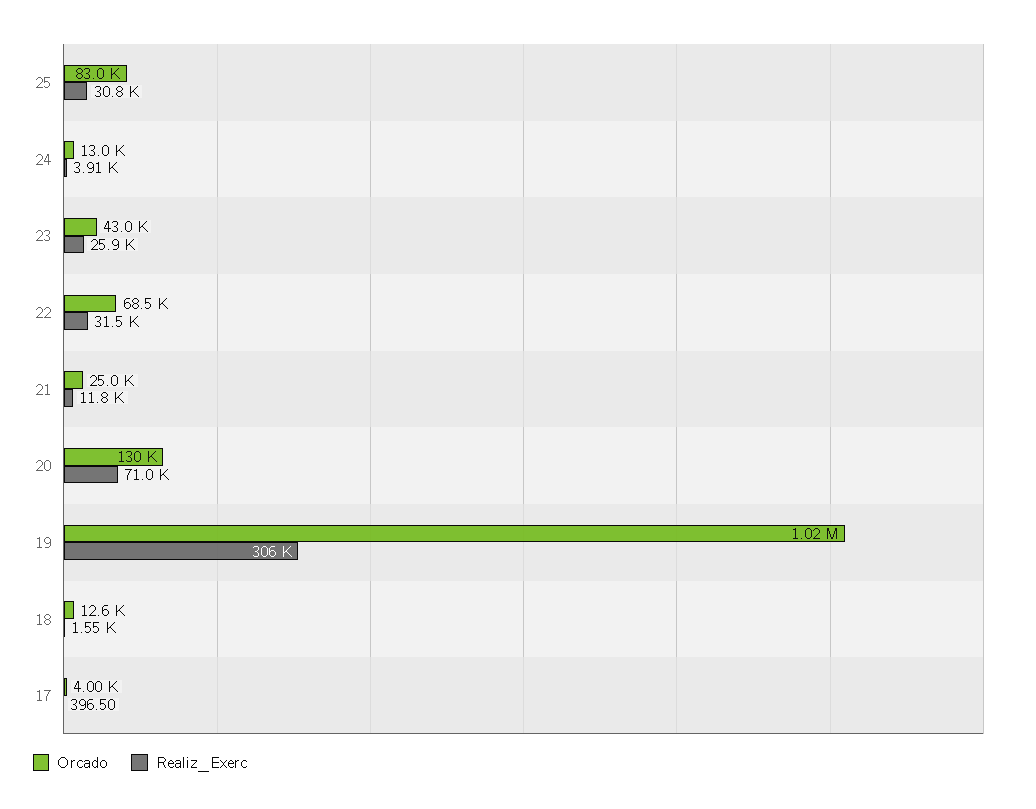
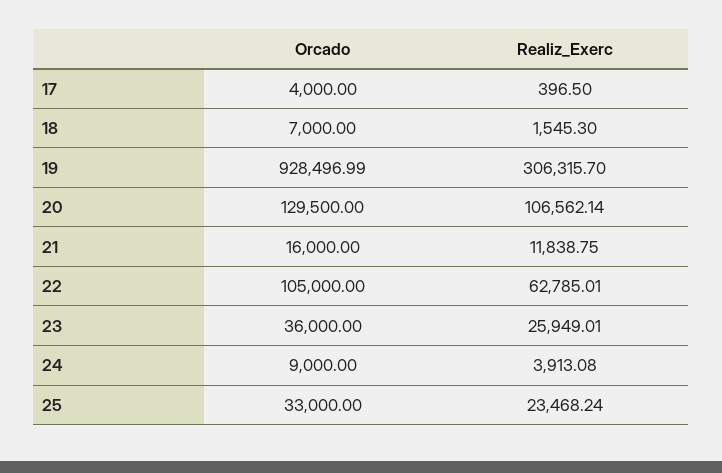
  {
    "Orcado": {
-     "25": 83000,
+     "25": 33000,
-     "24": 13000,
+     "24": 9000,
-     "23": 43000,
+     "23": 36000,
-     "22": 68500,
+     "22": 105000,
-     "21": 25000,
+     "21": 16000,
      "20": 129500,
-     "19": 1020000,
+     "19": 928496.99,
-     "18": 12600,
+     "18": 7000,
      "17": 4000
    },
    "Realiz_Exerc": {
-     "25": 30800,
+     "25": 23468.24,
      "24": 3913.08,
      "23": 25949.01,
-     "22": 31500,
+     "22": 62785.01,
      "21": 11838.75,
-     "20": 71000,
+     "20": 106562.14,
      "19": 306315.7,
      "18": 1545.3,
      "17": 396.5
    }
  }

